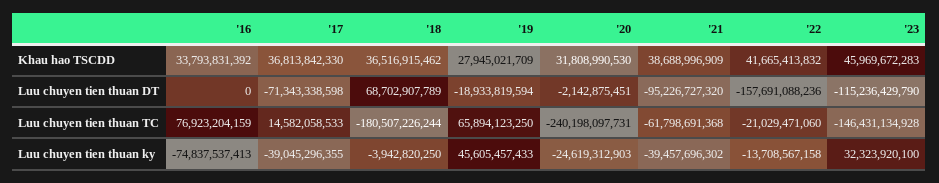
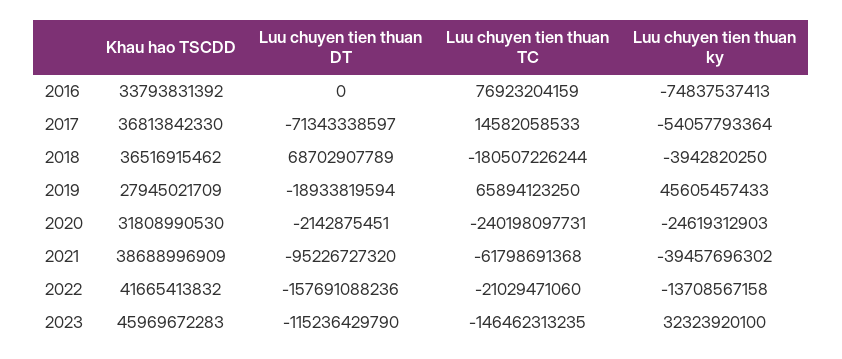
  {
    "'16": {
      "Khau hao TSCDD": 33793831392,
      "Luu chuyen tien thuan DT": 0,
      "Luu chuyen tien thuan TC": 76923204159,
      "Luu chuyen tien thuan ky": -74837537413
    },
    "'17": {
      "Khau hao TSCDD": 36813842330,
-     "Luu chuyen tien thuan DT": -71343338598,
+     "Luu chuyen tien thuan DT": -71343338597,
      "Luu chuyen tien thuan TC": 14582058533,
-     "Luu chuyen tien thuan ky": -39045296355
+     "Luu chuyen tien thuan ky": -54057793364
    },
    "'18": {
      "Khau hao TSCDD": 36516915462,
      "Luu chuyen tien thuan DT": 68702907789,
      "Luu chuyen tien thuan TC": -180507226244,
      "Luu chuyen tien thuan ky": -3942820250
    },
    "'19": {
      "Khau hao TSCDD": 27945021709,
      "Luu chuyen tien thuan DT": -18933819594,
      "Luu chuyen tien thuan TC": 65894123250,
      "Luu chuyen tien thuan ky": 45605457433
    },
    "'20": {
      "Khau hao TSCDD": 31808990530,
      "Luu chuyen tien thuan DT": -2142875451,
      "Luu chuyen tien thuan TC": -240198097731,
      "Luu chuyen tien thuan ky": -24619312903
    },
    "'21": {
      "Khau hao TSCDD": 38688996909,
      "Luu chuyen tien thuan DT": -95226727320,
      "Luu chuyen tien thuan TC": -61798691368,
      "Luu chuyen tien thuan ky": -39457696302
    },
    "'22": {
      "Khau hao TSCDD": 41665413832,
      "Luu chuyen tien thuan DT": -157691088236,
      "Luu chuyen tien thuan TC": -21029471060,
      "Luu chuyen tien thuan ky": -13708567158
    },
    "'23": {
      "Khau hao TSCDD": 45969672283,
      "Luu chuyen tien thuan DT": -115236429790,
-     "Luu chuyen tien thuan TC": -146431134928,
+     "Luu chuyen tien thuan TC": -146462313235,
      "Luu chuyen tien thuan ky": 32323920100
    }
  }

